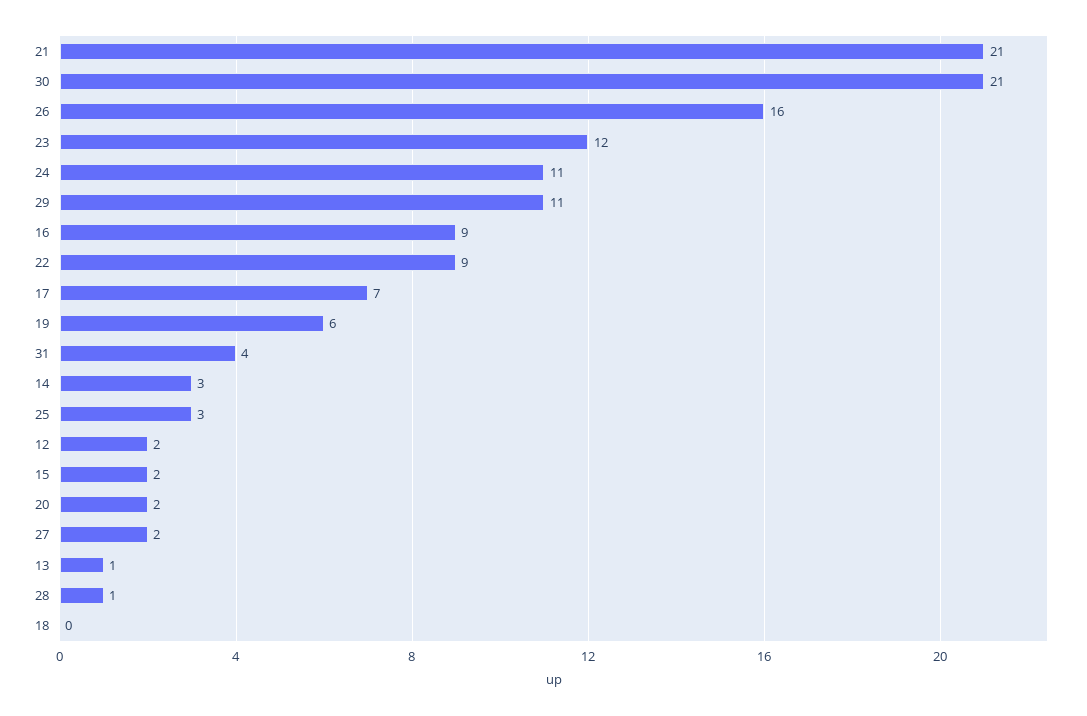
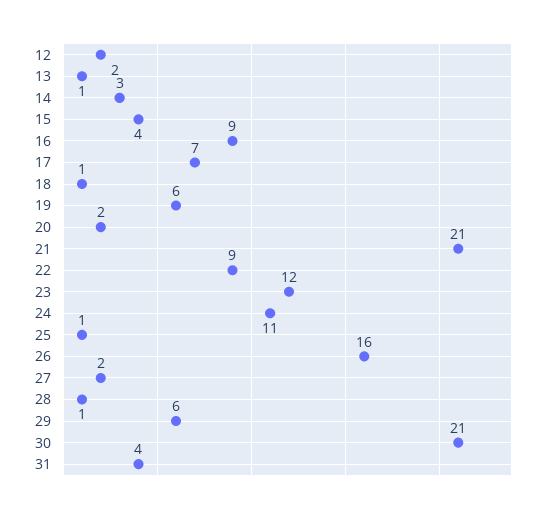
  {
    "21": 21,
    "30": 21,
    "26": 16,
    "23": 12,
    "24": 11,
-   "29": 11,
+   "29": 6,
    "16": 9,
    "22": 9,
    "17": 7,
    "19": 6,
    "31": 4,
    "14": 3,
-   "25": 3,
+   "25": 1,
    "12": 2,
-   "15": 2,
+   "15": 4,
    "20": 2,
    "27": 2,
    "13": 1,
    "28": 1,
-   "18": 0
+   "18": 1
  }

